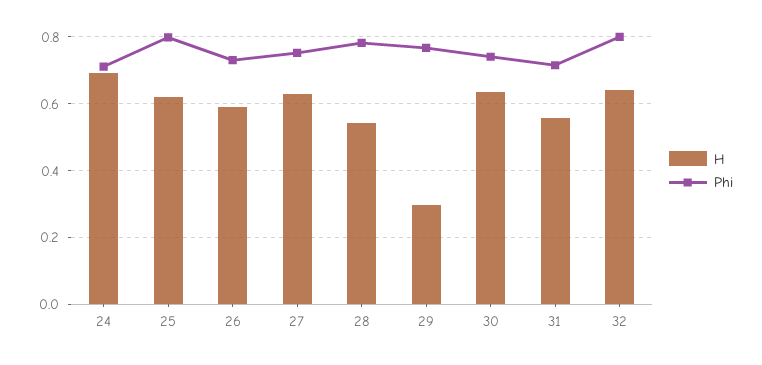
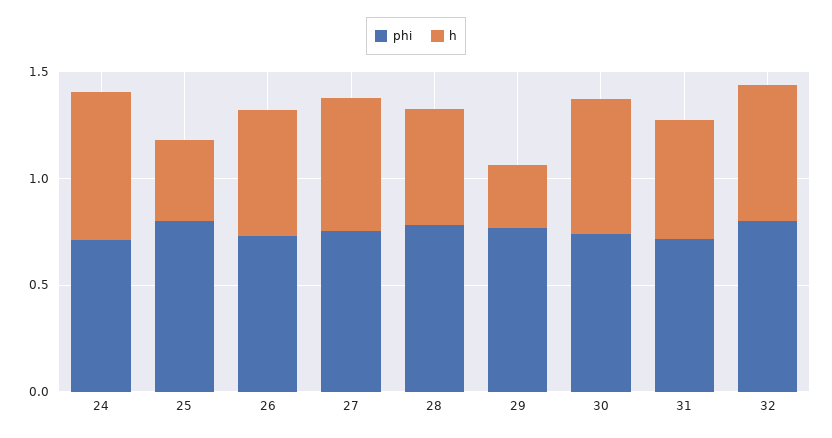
  {
    "H": {
      "24": 0.7,
-     "25": 0.62,
+     "25": 0.4,
      "26": 0.58,
      "27": 0.62,
      "28": 0.54,
      "29": 0.3,
      "30": 0.64,
      "31": 0.56,
      "32": 0.64
    },
    "Phi": {
      "24": 0.72,
      "25": 0.8,
      "26": 0.72,
      "27": 0.76,
      "28": 0.78,
      "29": 0.76,
      "30": 0.74,
      "31": 0.72,
      "32": 0.8
    }
  }

